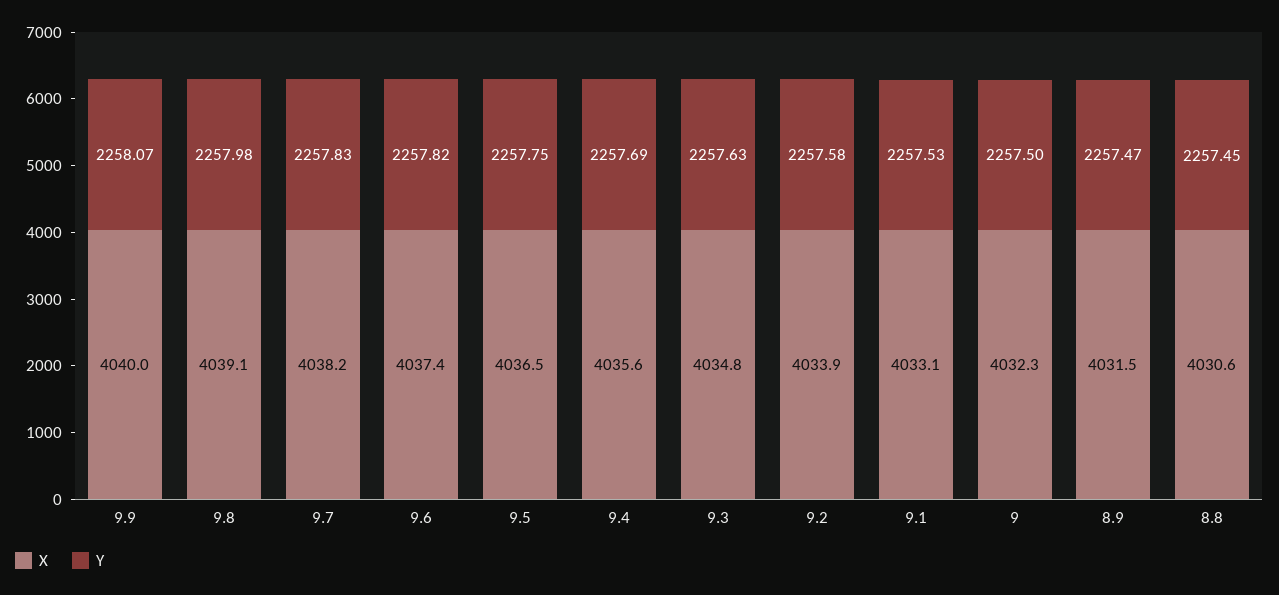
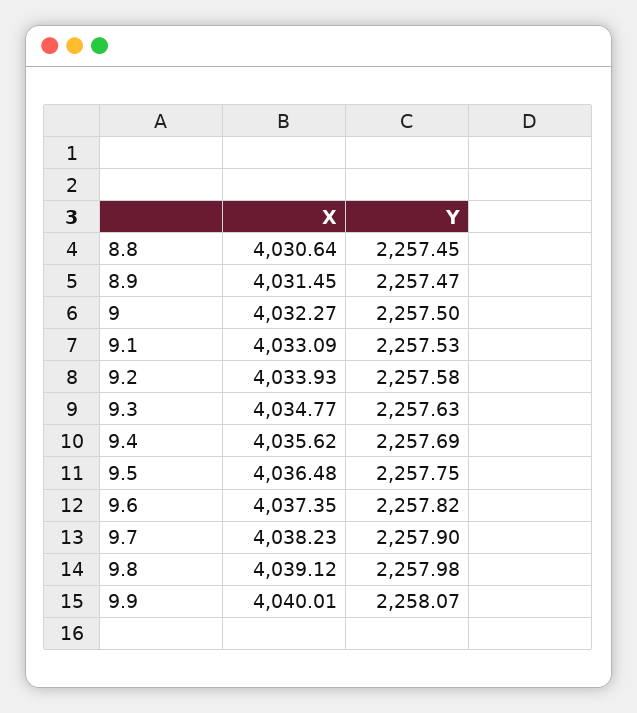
  {
    "X": {
      "9.9": 4040.01,
      "9.8": 4039.12,
      "9.7": 4038.23,
      "9.6": 4037.35,
      "9.5": 4036.48,
      "9.4": 4035.62,
      "9.3": 4034.77,
      "9.2": 4033.93,
      "9.1": 4033.09,
      "9": 4032.27,
      "8.9": 4031.45,
      "8.8": 4030.64
    },
    "Y": {
      "9.9": 2258.07,
      "9.8": 2257.98,
-     "9.7": 2257.83,
+     "9.7": 2257.9,
      "9.6": 2257.82,
      "9.5": 2257.75,
      "9.4": 2257.69,
      "9.3": 2257.63,
      "9.2": 2257.58,
      "9.1": 2257.53,
      "9": 2257.5,
      "8.9": 2257.47,
      "8.8": 2257.45
    }
  }

